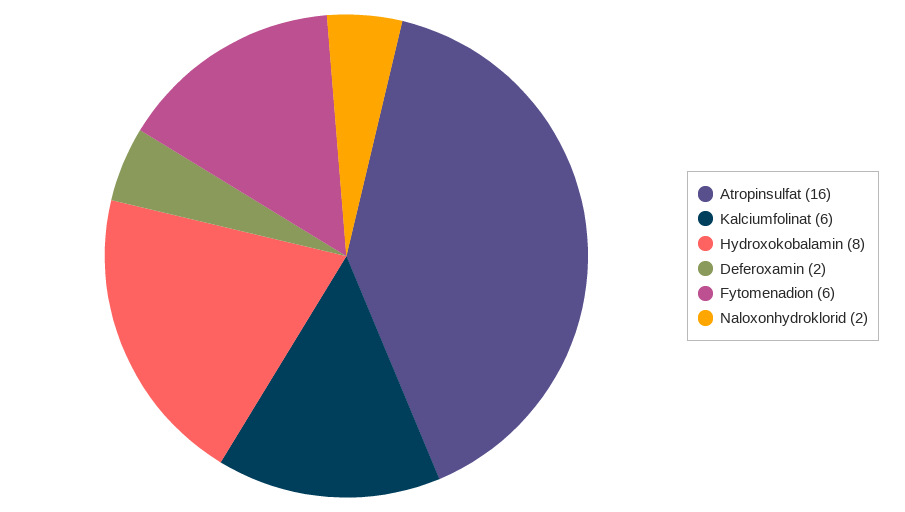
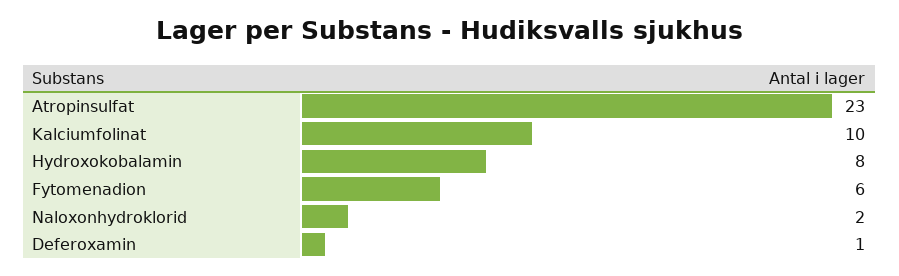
  {
-   "Atropinsulfat": 16,
+   "Atropinsulfat": 23,
-   "Kalciumfolinat": 6,
+   "Kalciumfolinat": 10,
    "Hydroxokobalamin": 8,
-   "Deferoxamin": 2,
+   "Deferoxamin": 1,
    "Fytomenadion": 6,
    "Naloxonhydroklorid": 2
  }

